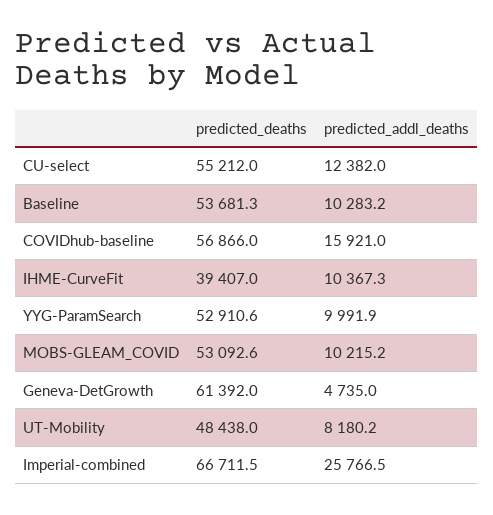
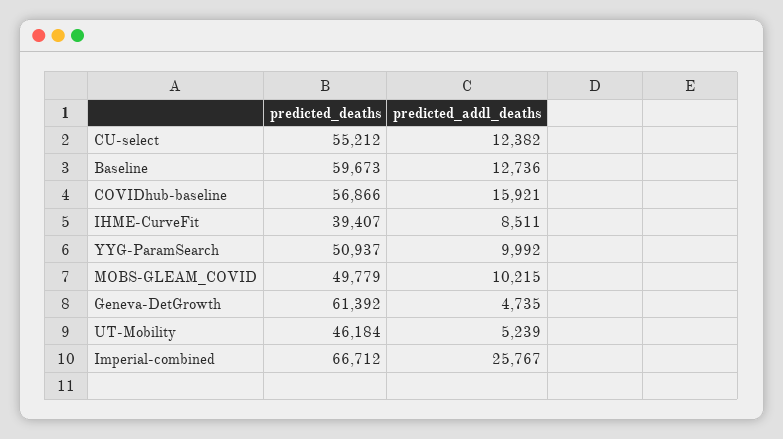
  {
    "predicted_deaths": {
      "CU-select": 55212,
-     "Baseline": 53681.3,
+     "Baseline": 59673,
      "COVIDhub-baseline": 56866,
      "IHME-CurveFit": 39407,
-     "YYG-ParamSearch": 52910.6,
+     "YYG-ParamSearch": 50937,
-     "MOBS-GLEAM_COVID": 53092.6,
+     "MOBS-GLEAM_COVID": 49779,
      "Geneva-DetGrowth": 61392,
-     "UT-Mobility": 48438,
+     "UT-Mobility": 46184,
      "Imperial-combined": 66711.5
    },
    "predicted_addl_deaths": {
      "CU-select": 12382,
-     "Baseline": 10283.2,
+     "Baseline": 12736,
      "COVIDhub-baseline": 15921,
-     "IHME-CurveFit": 10367.3,
+     "IHME-CurveFit": 8511,
      "YYG-ParamSearch": 9991.9,
      "MOBS-GLEAM_COVID": 10215.2,
      "Geneva-DetGrowth": 4735,
-     "UT-Mobility": 8180.2,
+     "UT-Mobility": 5239,
      "Imperial-combined": 25766.5
    }
  }

